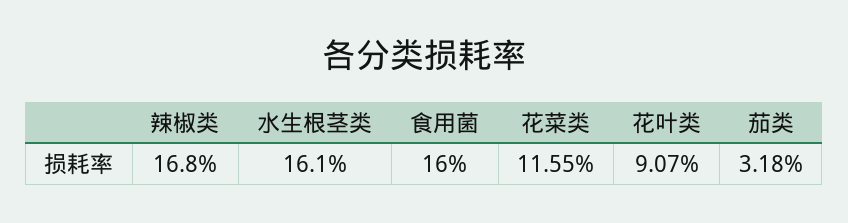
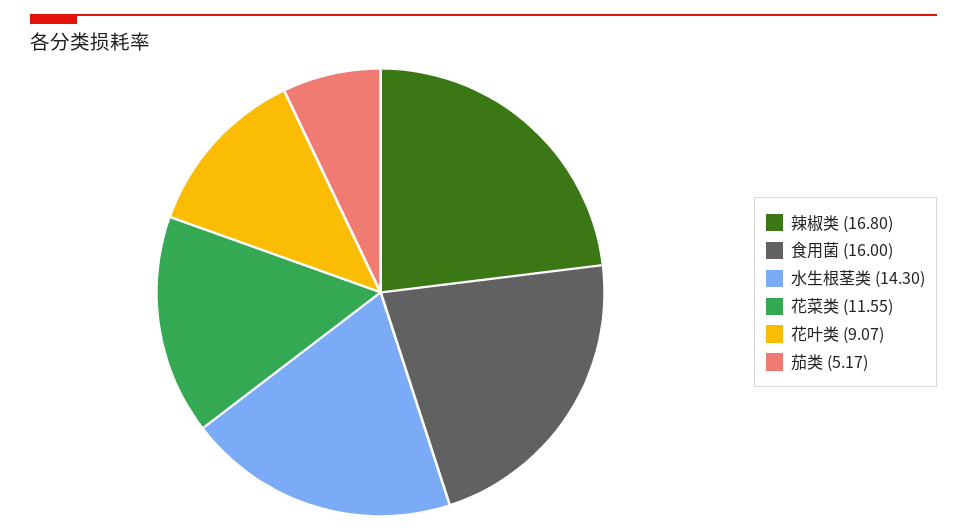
  {
    "辣椒类": 16.8,
-   "水生根茎类": 16.1,
+   "水生根茎类": 14.3,
    "食用菌": 16,
    "花菜类": 11.55,
    "花叶类": 9.07,
-   "茄类": 3.18
+   "茄类": 5.17
  }

